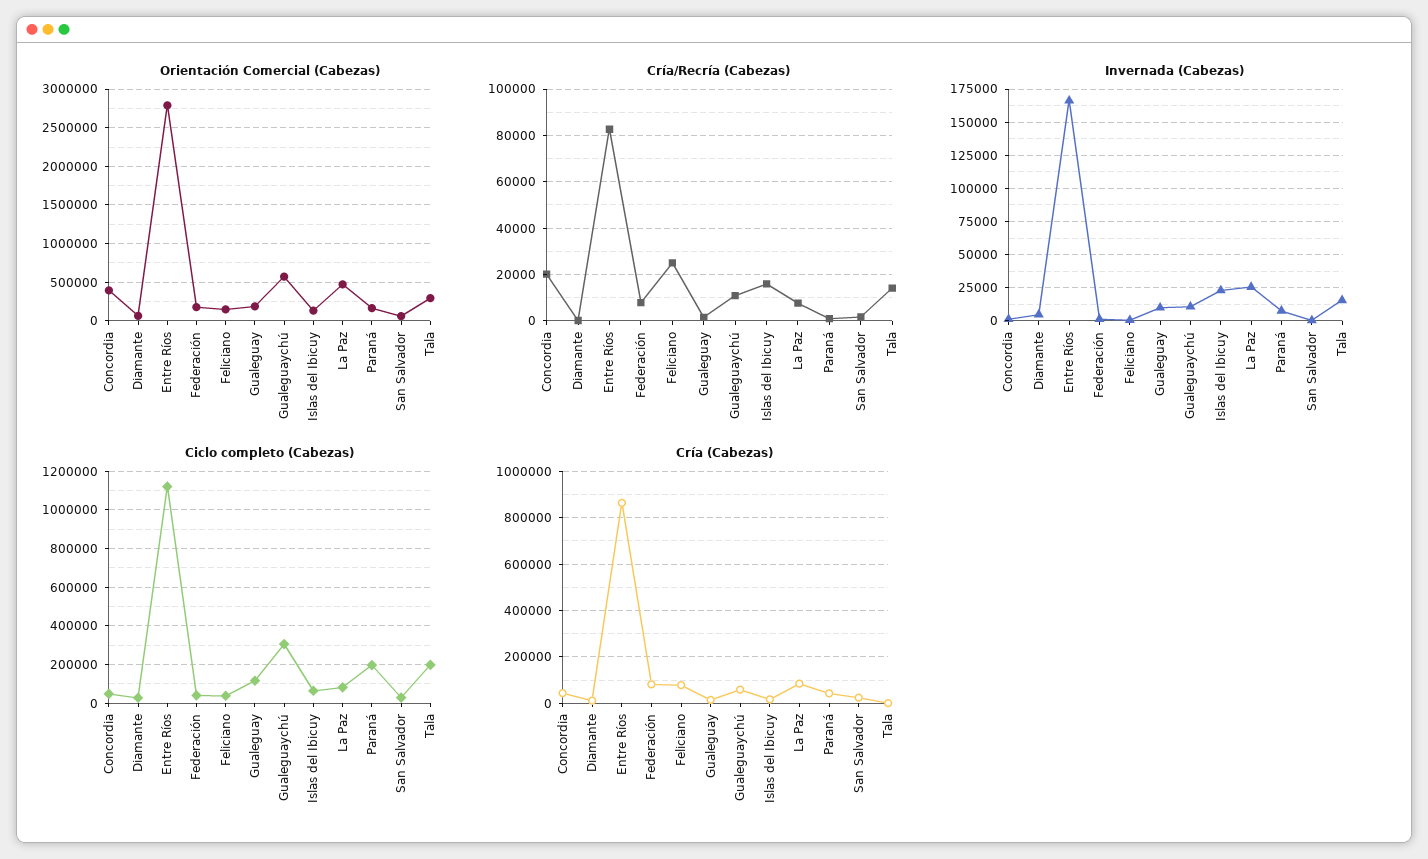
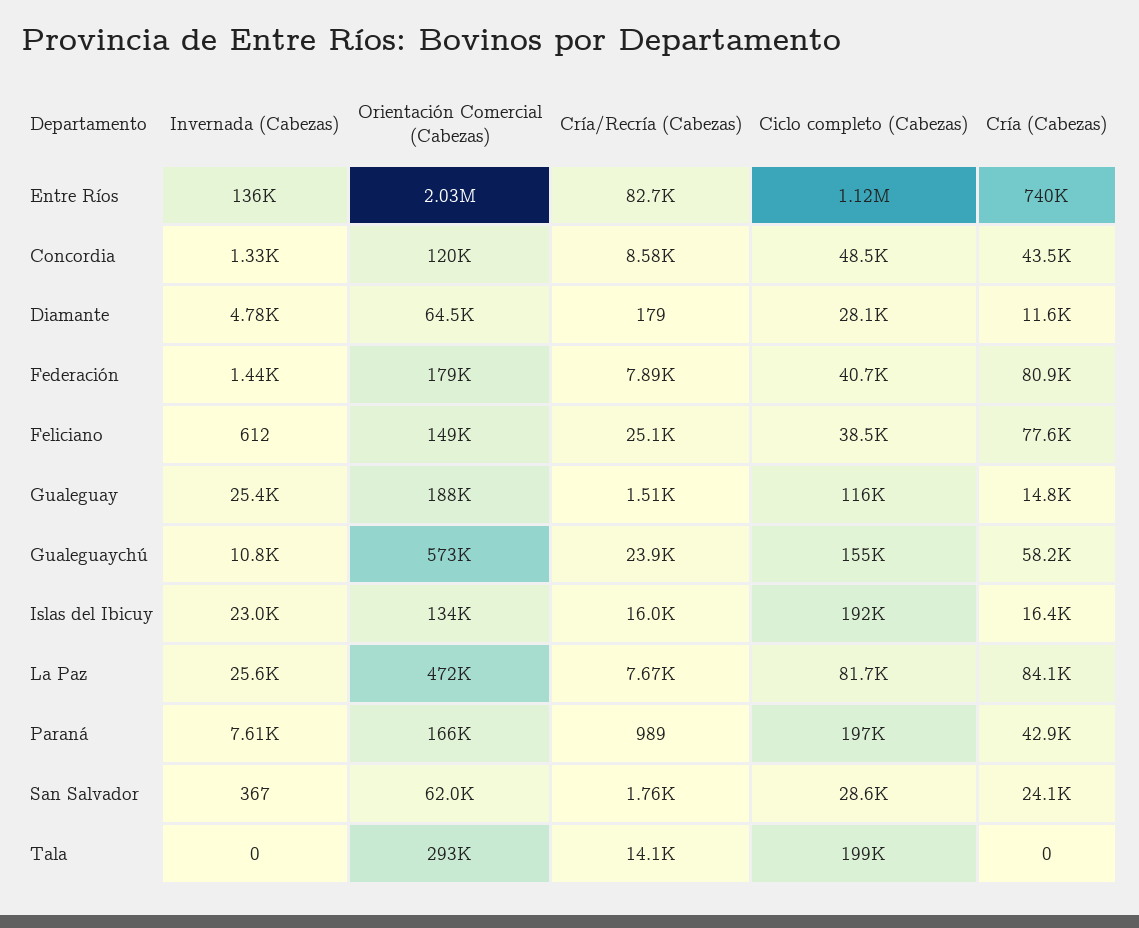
  {
    "Orientación Comercial (Cabezas)": {
-     "Concordia": 400000,
+     "Concordia": 120000,
      "Diamante": 64500,
-     "Entre Ríos": 2800000,
+     "Entre Ríos": 2030000,
      "Federación": 179000,
      "Feliciano": 149000,
      "Gualeguay": 188000,
      "Gualeguaychú": 573000,
      "Islas del Ibicuy": 134000,
      "La Paz": 472000,
      "Paraná": 166000,
      "San Salvador": 62000,
      "Tala": 293000
    },
    "Cría/Recría (Cabezas)": {
-     "Concordia": 20000,
+     "Concordia": 8580,
      "Diamante": 179,
      "Entre Ríos": 82700,
      "Federación": 7890,
      "Feliciano": 25100,
      "Gualeguay": 1510,
-     "Gualeguaychú": 10000,
+     "Gualeguaychú": 23900,
      "Islas del Ibicuy": 16000,
      "La Paz": 7670,
      "Paraná": 989,
      "San Salvador": 1760,
      "Tala": 14100
    },
    "Invernada (Cabezas)": {
      "Concordia": 1330,
      "Diamante": 4780,
-     "Entre Ríos": 165000,
+     "Entre Ríos": 136000,
      "Federación": 1440,
      "Feliciano": 612,
-     "Gualeguay": 10000,
+     "Gualeguay": 25400,
      "Gualeguaychú": 10800,
      "Islas del Ibicuy": 23000,
      "La Paz": 25600,
      "Paraná": 7610,
      "San Salvador": 367,
-     "Tala": 15000
+     "Tala": 0
    },
    "Ciclo completo (Cabezas)": {
      "Concordia": 48500,
      "Diamante": 28100,
      "Entre Ríos": 1120000,
      "Federación": 40700,
      "Feliciano": 38500,
      "Gualeguay": 116000,
-     "Gualeguaychú": 300000,
+     "Gualeguaychú": 155000,
-     "Islas del Ibicuy": 50000,
+     "Islas del Ibicuy": 192000,
      "La Paz": 81700,
      "Paraná": 197000,
      "San Salvador": 28600,
      "Tala": 199000
    },
    "Cría (Cabezas)": {
      "Concordia": 43500,
      "Diamante": 11600,
-     "Entre Ríos": 850000,
+     "Entre Ríos": 740000,
      "Federación": 80900,
      "Feliciano": 77600,
      "Gualeguay": 14800,
      "Gualeguaychú": 58200,
      "Islas del Ibicuy": 16400,
      "La Paz": 84100,
      "Paraná": 42900,
      "San Salvador": 24100,
      "Tala": 0
    }
  }

